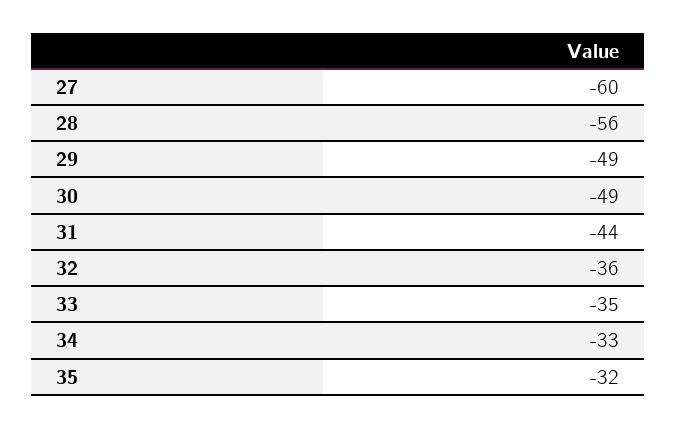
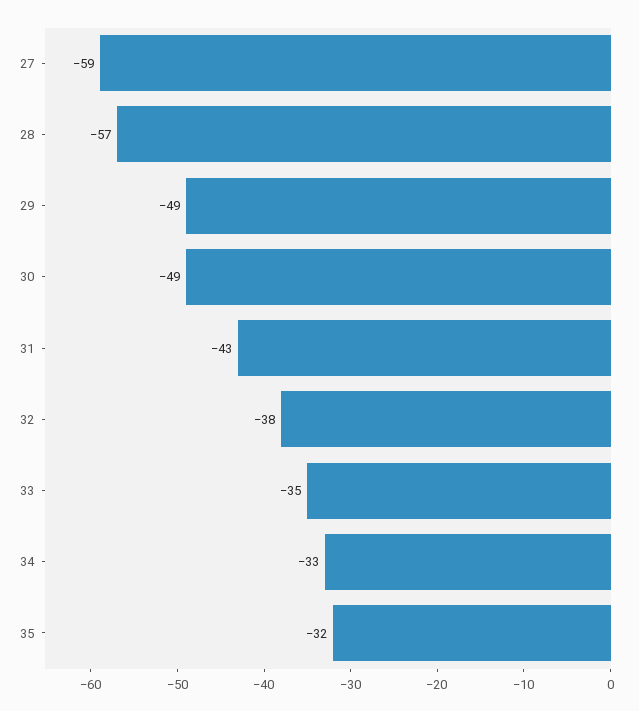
  {
-   "27": -60,
+   "27": -59,
-   "28": -56,
+   "28": -57,
    "29": -49,
    "30": -49,
-   "31": -44,
+   "31": -43,
-   "32": -36,
+   "32": -38,
    "33": -35,
    "34": -33,
    "35": -32
  }

